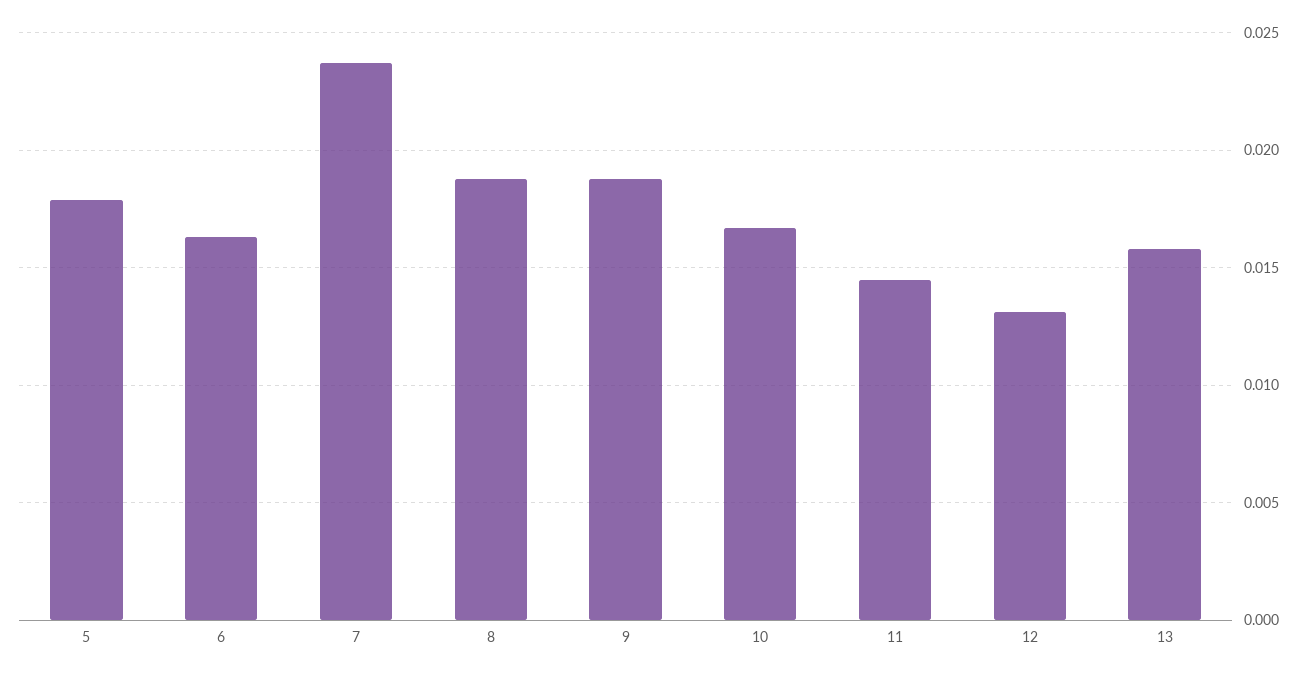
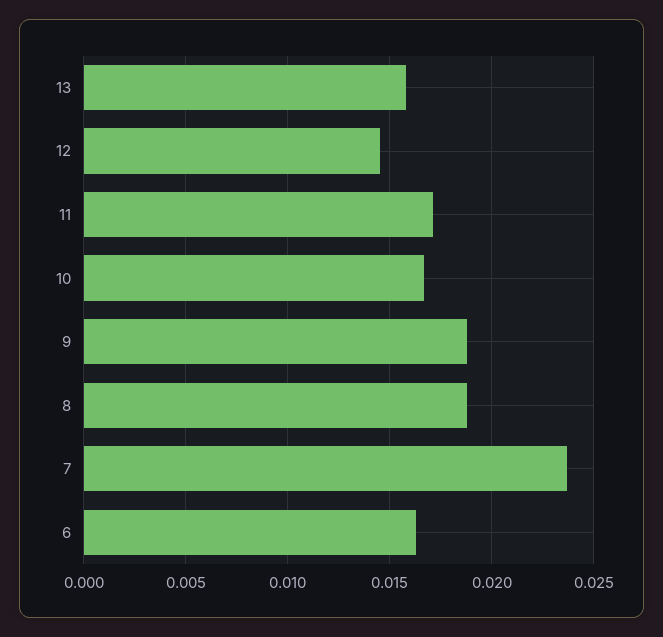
  {
-   "5": 0.018,
    "6": 0.0165,
    "7": 0.0235,
    "8": 0.019,
    "9": 0.019,
    "10": 0.0165,
-   "11": 0.0145,
+   "11": 0.017,
-   "12": 0.013,
+   "12": 0.0145,
    "13": 0.016
  }

